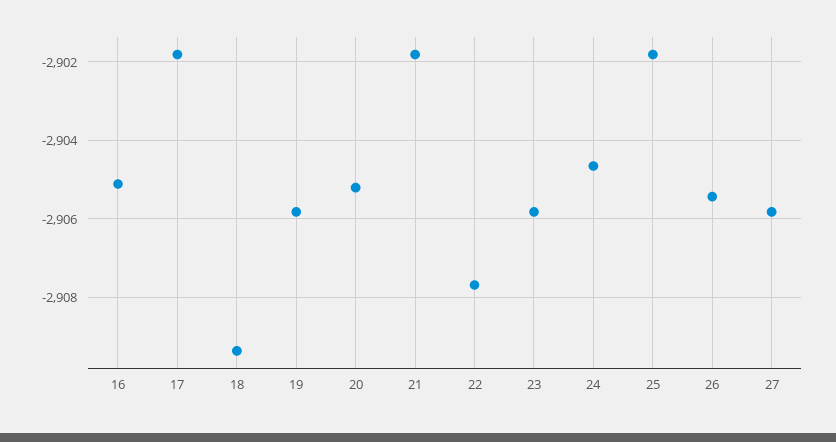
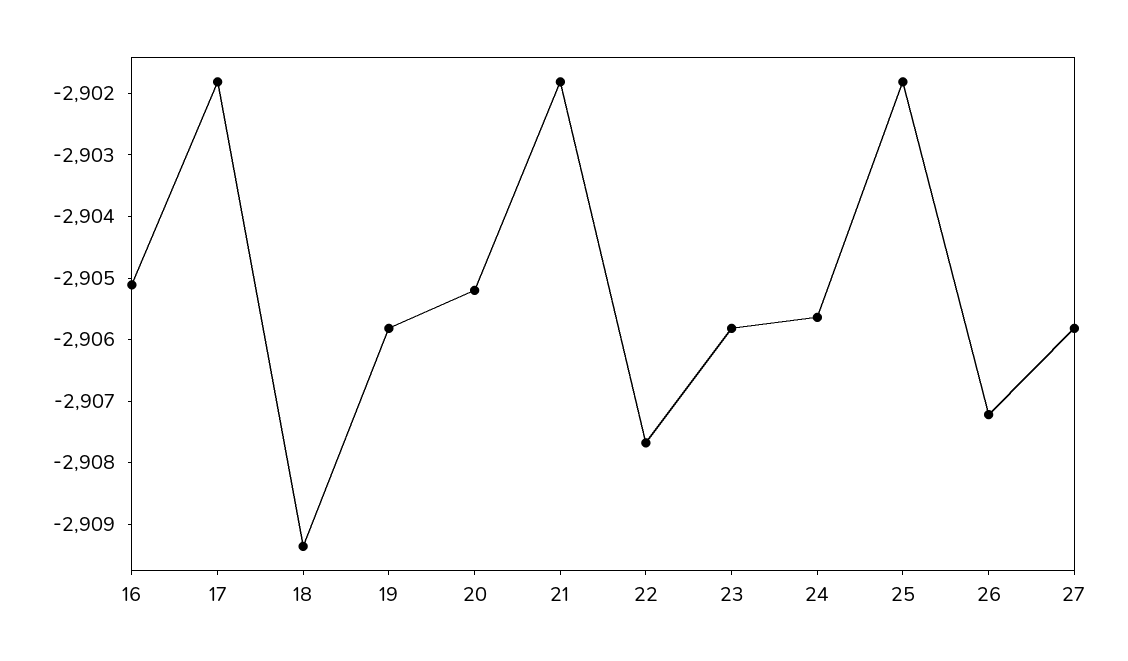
  {
    "16": -2905.2,
    "17": -2901.8,
    "18": -2909.4,
    "19": -2905.8,
    "20": -2905.2,
    "21": -2901.8,
    "22": -2907.6,
    "23": -2905.8,
-   "24": -2904.6,
+   "24": -2905.6,
    "25": -2901.8,
-   "26": -2905.4,
+   "26": -2907.2,
    "27": -2905.8
  }

